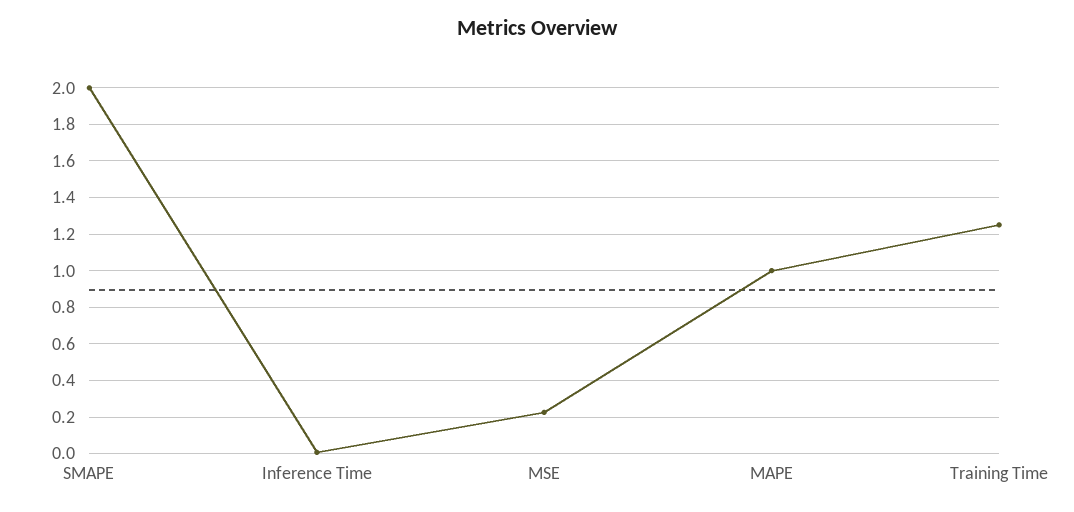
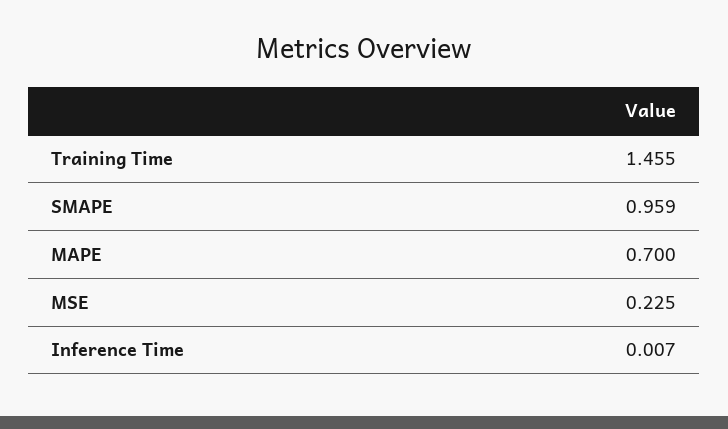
  {
-   "SMAPE": 2,
+   "SMAPE": 0.959,
    "Inference Time": 0.007,
    "MSE": 0.225,
-   "MAPE": 1,
+   "MAPE": 0.7,
-   "Training Time": 1.25
+   "Training Time": 1.455
  }

